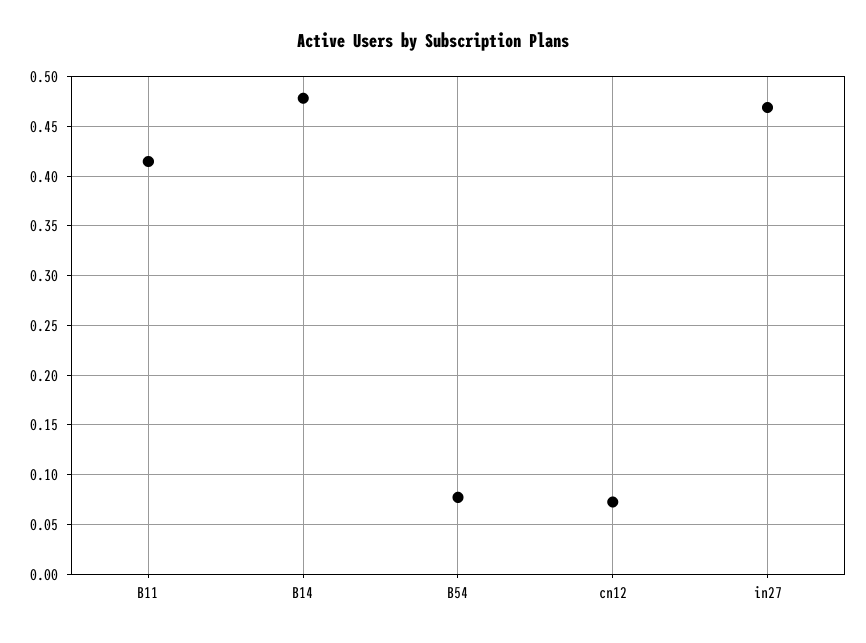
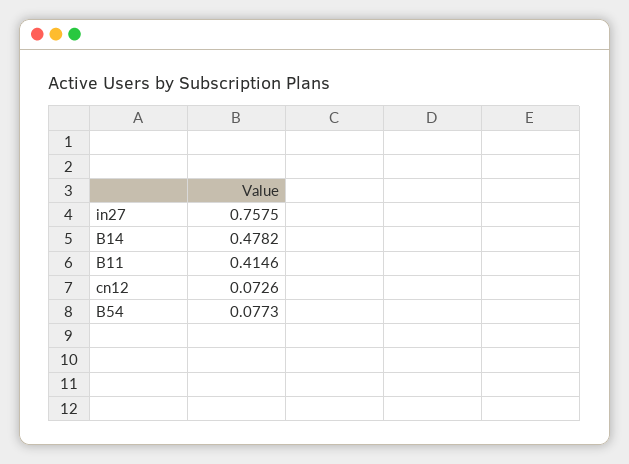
  {
    "B11": 0.4146,
    "B14": 0.4782,
    "B54": 0.0773,
    "cn12": 0.0726,
-   "in27": 0.47
+   "in27": 0.7575
  }

